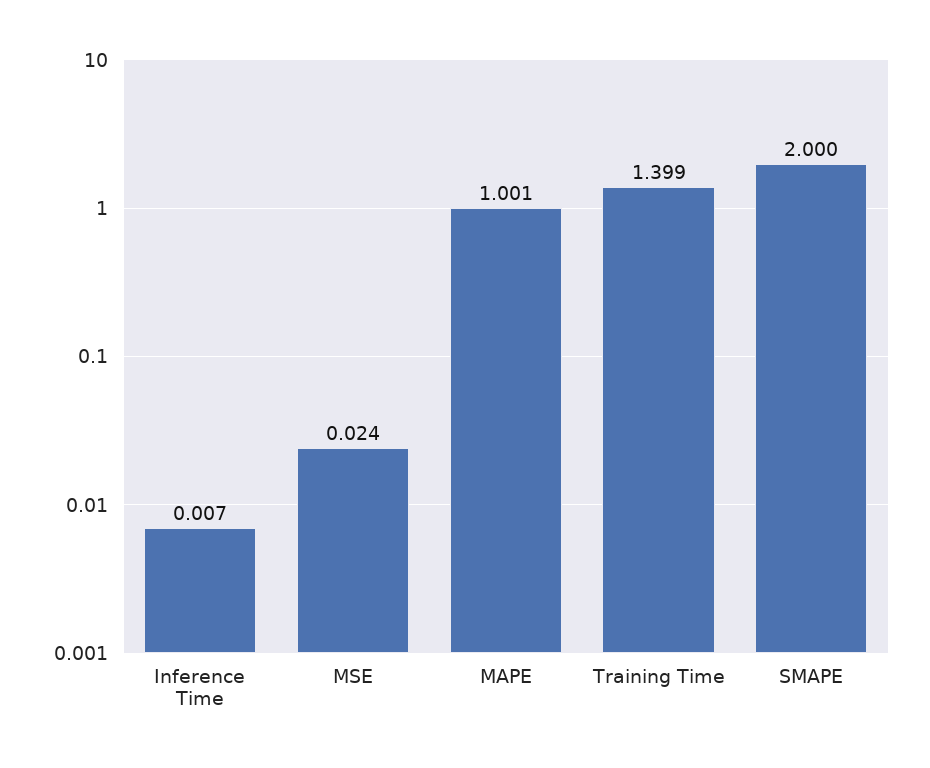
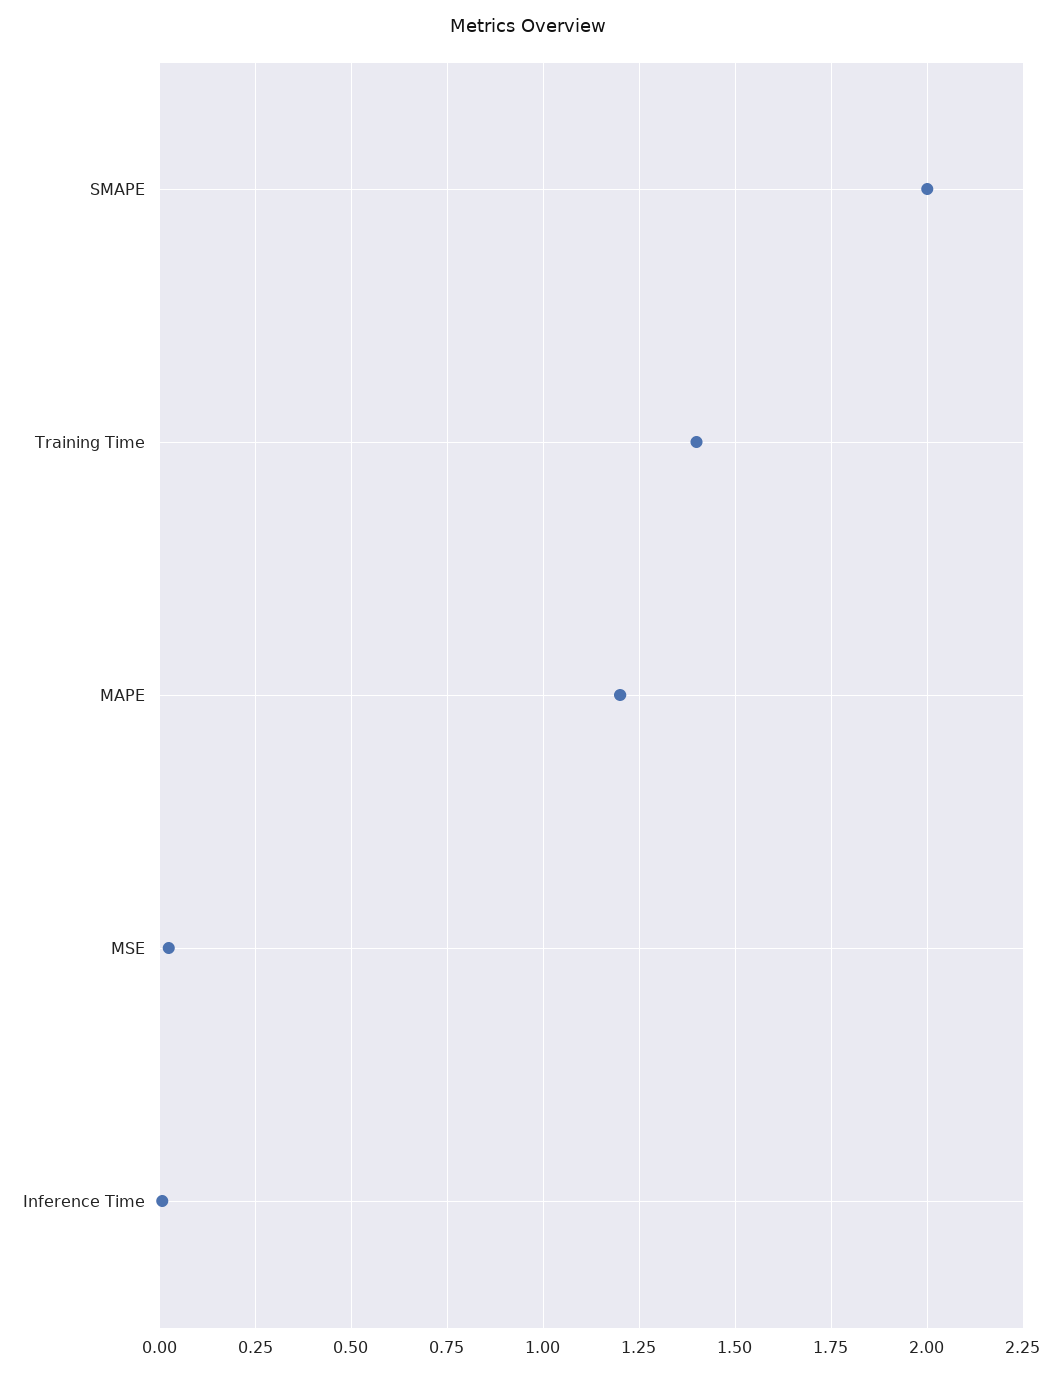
  {
    "Inference Time": 0.007,
    "MSE": 0.024,
-   "MAPE": 1.001,
+   "MAPE": 1.2,
    "Training Time": 1.399,
    "SMAPE": 2
  }

